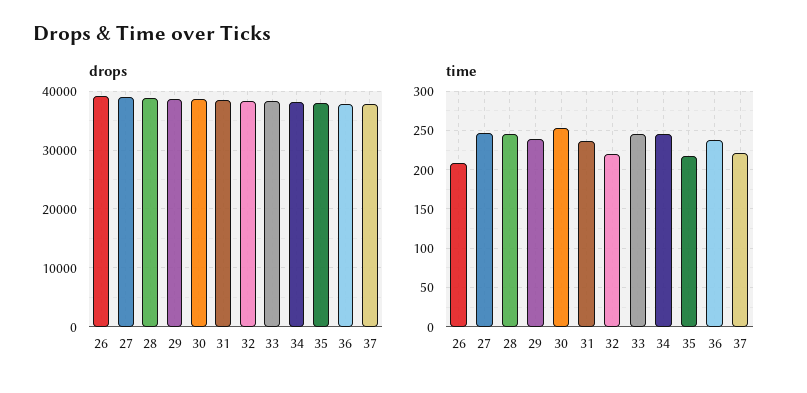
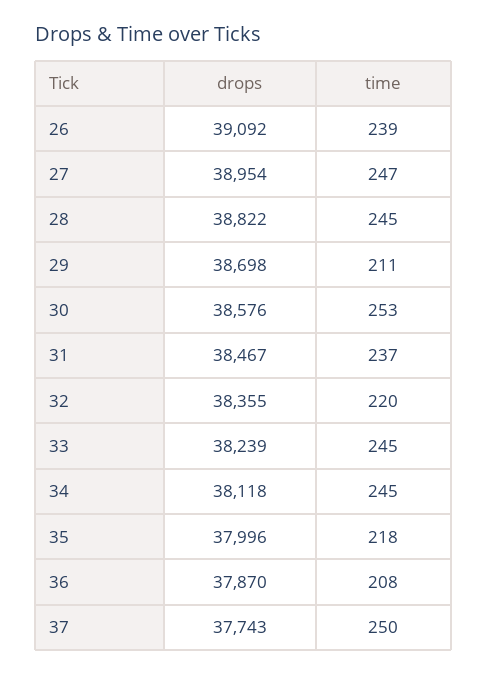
  {
    "drops": {
      "26": 39092,
      "27": 38954,
      "28": 38822,
      "29": 38698,
      "30": 38576,
      "31": 38467,
      "32": 38355,
      "33": 38239,
      "34": 38118,
      "35": 37996,
      "36": 37870,
      "37": 37743
    },
    "time": {
-     "26": 210,
+     "26": 239,
      "27": 247,
      "28": 245,
-     "29": 240,
+     "29": 211,
      "30": 253,
      "31": 237,
      "32": 220,
      "33": 245,
      "34": 245,
      "35": 218,
-     "36": 240,
+     "36": 208,
-     "37": 220
+     "37": 250
    }
  }

